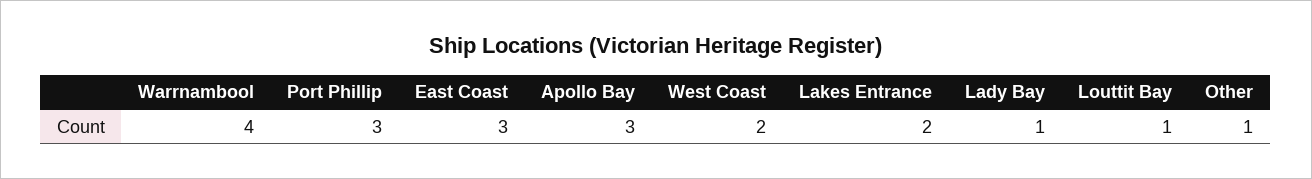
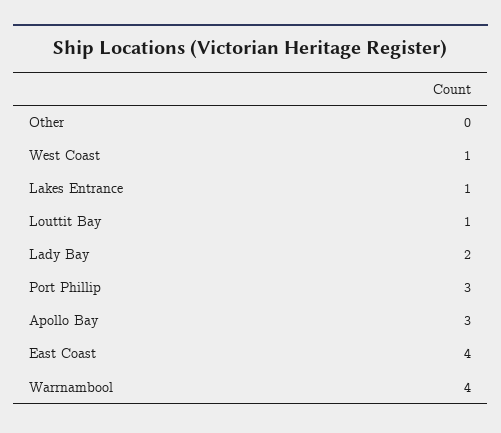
  {
    "Warrnambool": 4,
    "Port Phillip": 3,
-   "East Coast": 3,
+   "East Coast": 4,
    "Apollo Bay": 3,
-   "West Coast": 2,
+   "West Coast": 1,
-   "Lakes Entrance": 2,
+   "Lakes Entrance": 1,
-   "Lady Bay": 1,
+   "Lady Bay": 2,
    "Louttit Bay": 1,
-   "Other": 1
+   "Other": 0
  }

